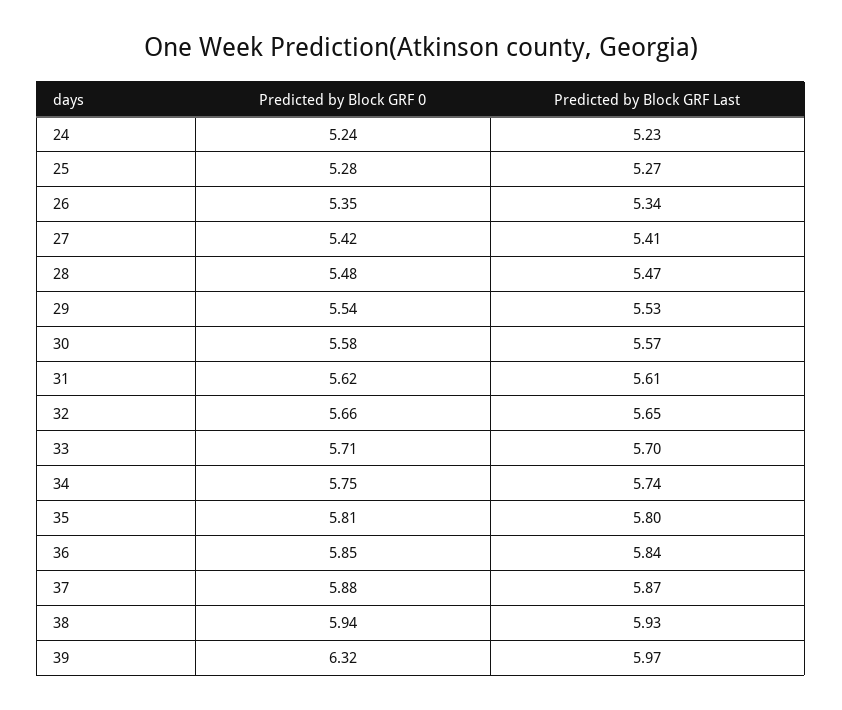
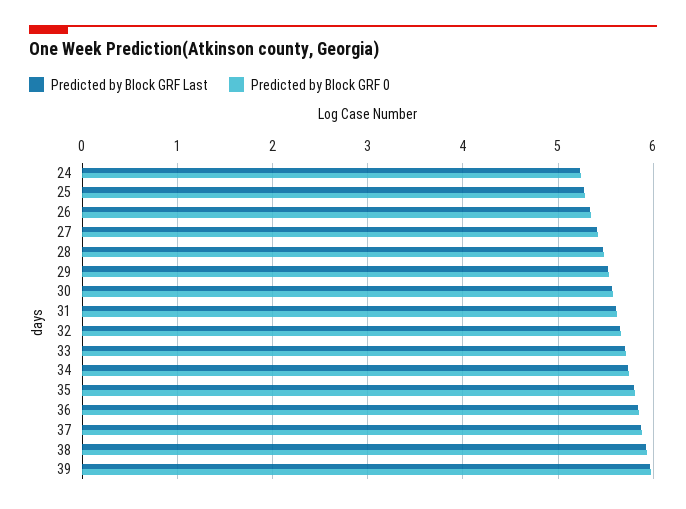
  {
    "Predicted by Block GRF 0": {
      "24": 5.24,
      "25": 5.28,
      "26": 5.35,
      "27": 5.42,
      "28": 5.48,
      "29": 5.54,
      "30": 5.58,
      "31": 5.62,
      "32": 5.66,
      "33": 5.71,
      "34": 5.75,
      "35": 5.81,
      "36": 5.85,
      "37": 5.88,
      "38": 5.94,
-     "39": 6.32
+     "39": 6
    },
    "Predicted by Block GRF Last": {
      "24": 5.23,
      "25": 5.27,
      "26": 5.34,
      "27": 5.41,
      "28": 5.47,
      "29": 5.53,
      "30": 5.57,
      "31": 5.61,
      "32": 5.65,
      "33": 5.7,
      "34": 5.74,
      "35": 5.8,
      "36": 5.84,
      "37": 5.87,
      "38": 5.93,
      "39": 5.97
    }
  }

